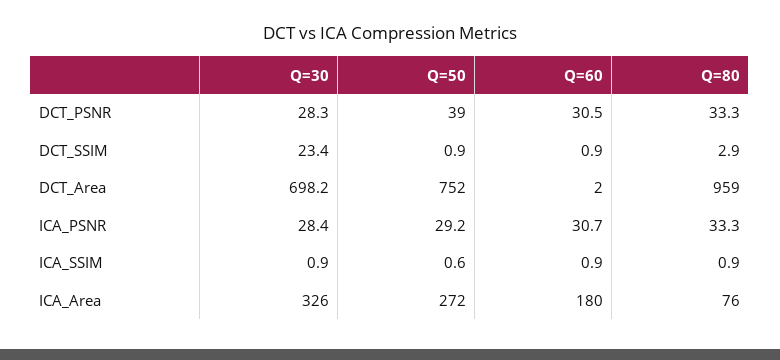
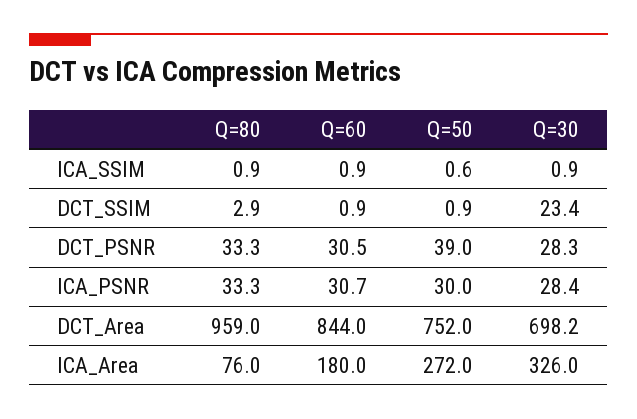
  {
    "Q=30": {
      "DCT_PSNR": 28.3,
      "DCT_SSIM": 23.4,
      "DCT_Area": 698.2,
      "ICA_PSNR": 28.4,
      "ICA_SSIM": 0.9,
      "ICA_Area": 326
    },
    "Q=50": {
      "DCT_PSNR": 39,
      "DCT_SSIM": 0.9,
      "DCT_Area": 752,
-     "ICA_PSNR": 29.2,
+     "ICA_PSNR": 30,
      "ICA_SSIM": 0.6,
      "ICA_Area": 272
    },
    "Q=60": {
      "DCT_PSNR": 30.5,
      "DCT_SSIM": 0.9,
-     "DCT_Area": 2,
+     "DCT_Area": 844,
      "ICA_PSNR": 30.7,
      "ICA_SSIM": 0.9,
      "ICA_Area": 180
    },
    "Q=80": {
      "DCT_PSNR": 33.3,
      "DCT_SSIM": 2.9,
      "DCT_Area": 959,
      "ICA_PSNR": 33.3,
      "ICA_SSIM": 0.9,
      "ICA_Area": 76
    }
  }

